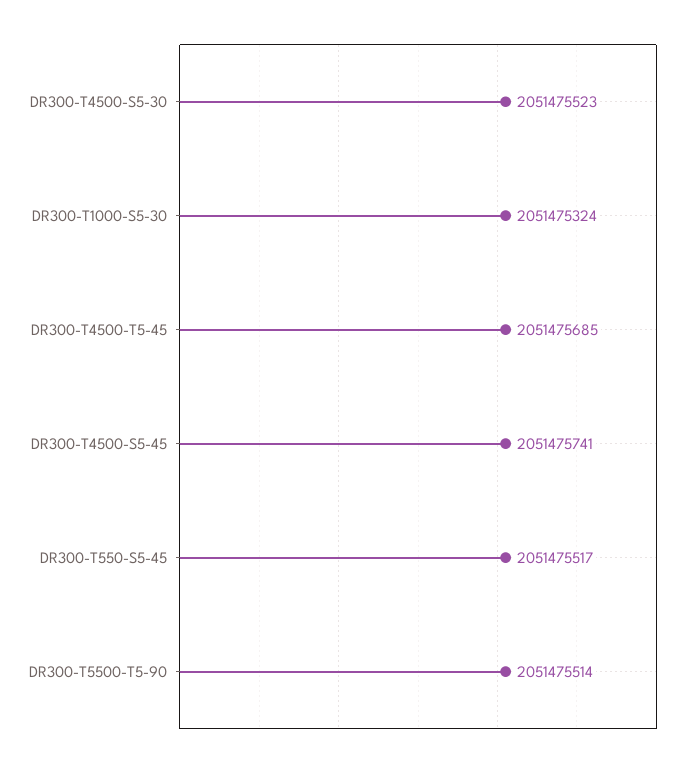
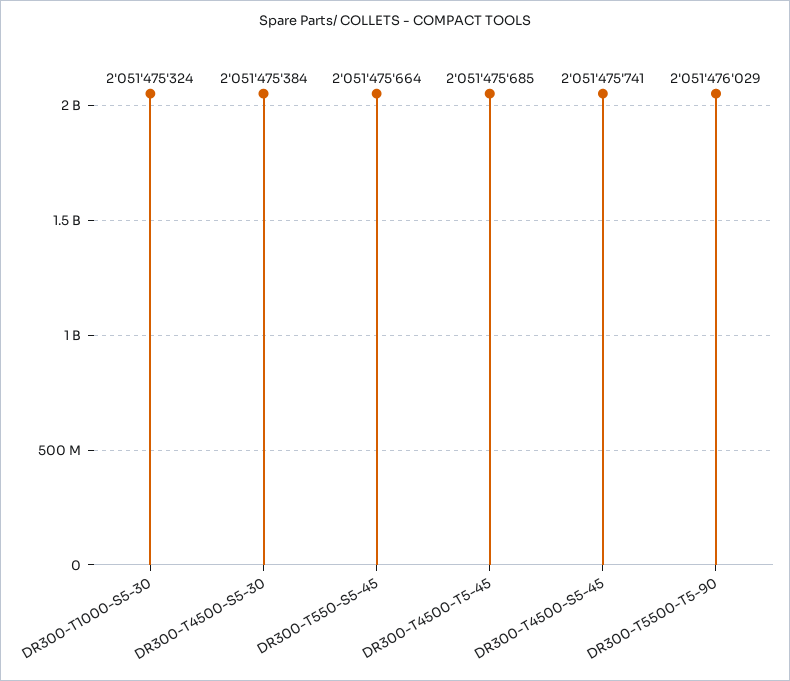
  {
-   "DR300-T4500-S5-30": 2051475523,
+   "DR300-T4500-S5-30": 2051475384,
    "DR300-T1000-S5-30": 2051475324,
    "DR300-T4500-T5-45": 2051475685,
    "DR300-T4500-S5-45": 2051475741,
-   "DR300-T550-S5-45": 2051475517,
+   "DR300-T550-S5-45": 2051475664,
-   "DR300-T5500-T5-90": 2051475514
+   "DR300-T5500-T5-90": 2051476029
  }

